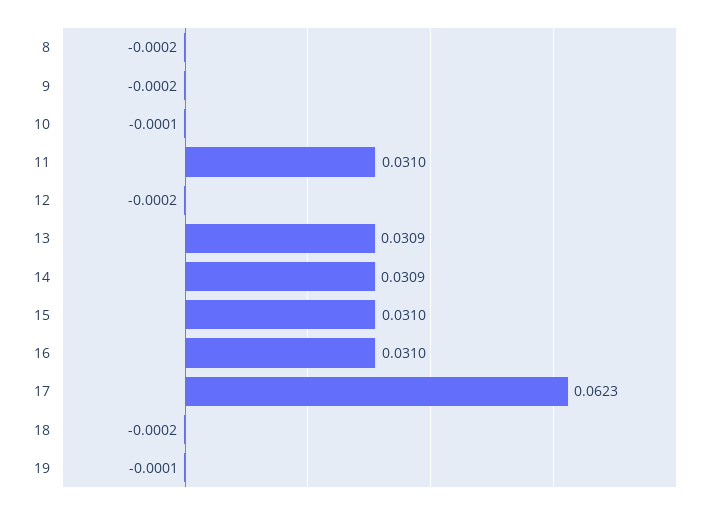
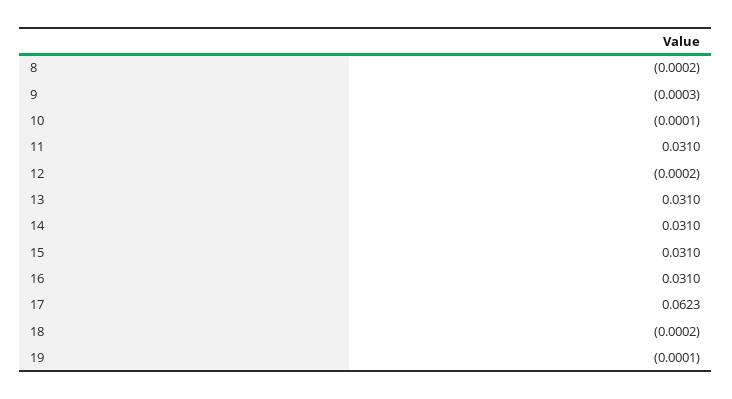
  {
    "8": -0.0002,
-   "9": -0.0002,
+   "9": -0.0003,
    "10": -0.0001,
    "11": 0.031,
    "12": -0.0002,
-   "13": 0.0309,
+   "13": 0.031,
-   "14": 0.0309,
+   "14": 0.031,
    "15": 0.031,
    "16": 0.031,
    "17": 0.0623,
    "18": -0.0002,
    "19": -0.0001
  }

